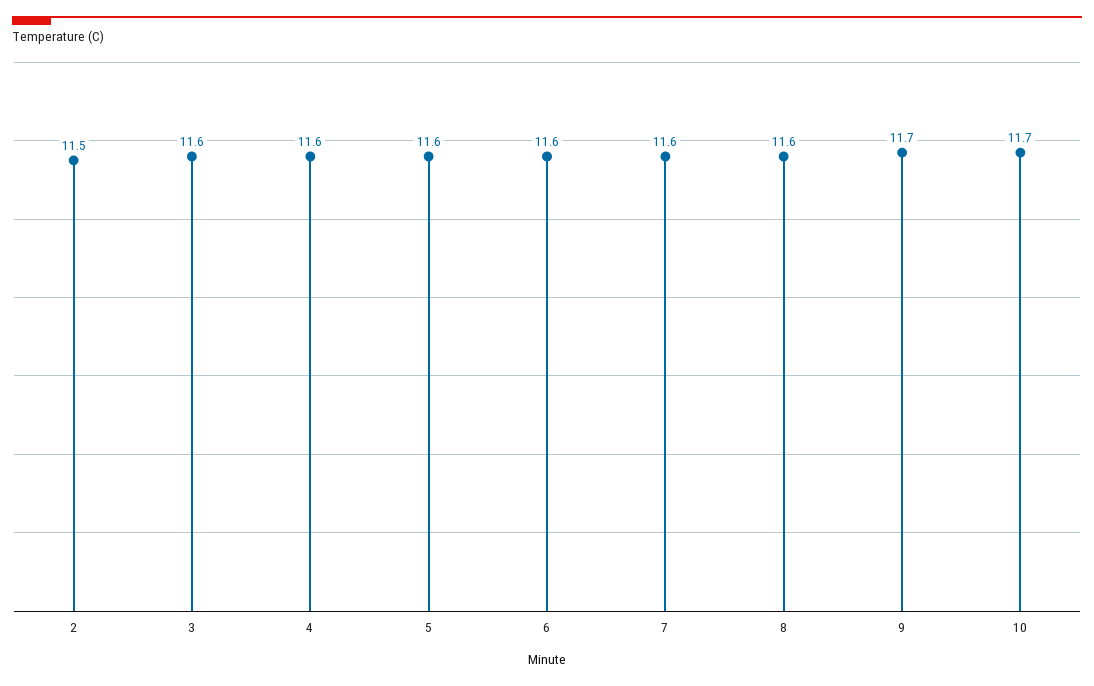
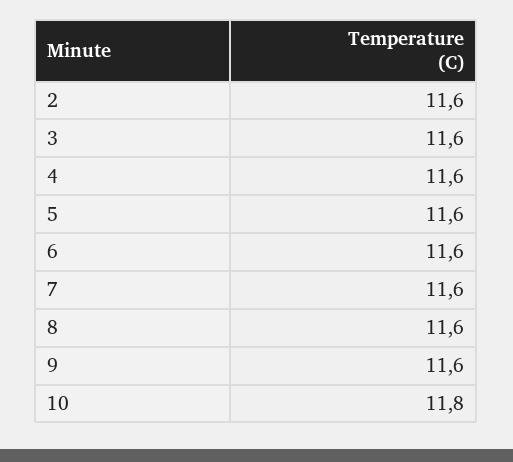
  {
-   "2": 11.5,
+   "2": 11.6,
    "3": 11.6,
    "4": 11.6,
    "5": 11.6,
    "6": 11.6,
    "7": 11.6,
    "8": 11.6,
-   "9": 11.7,
+   "9": 11.6,
-   "10": 11.7
+   "10": 11.8
  }

